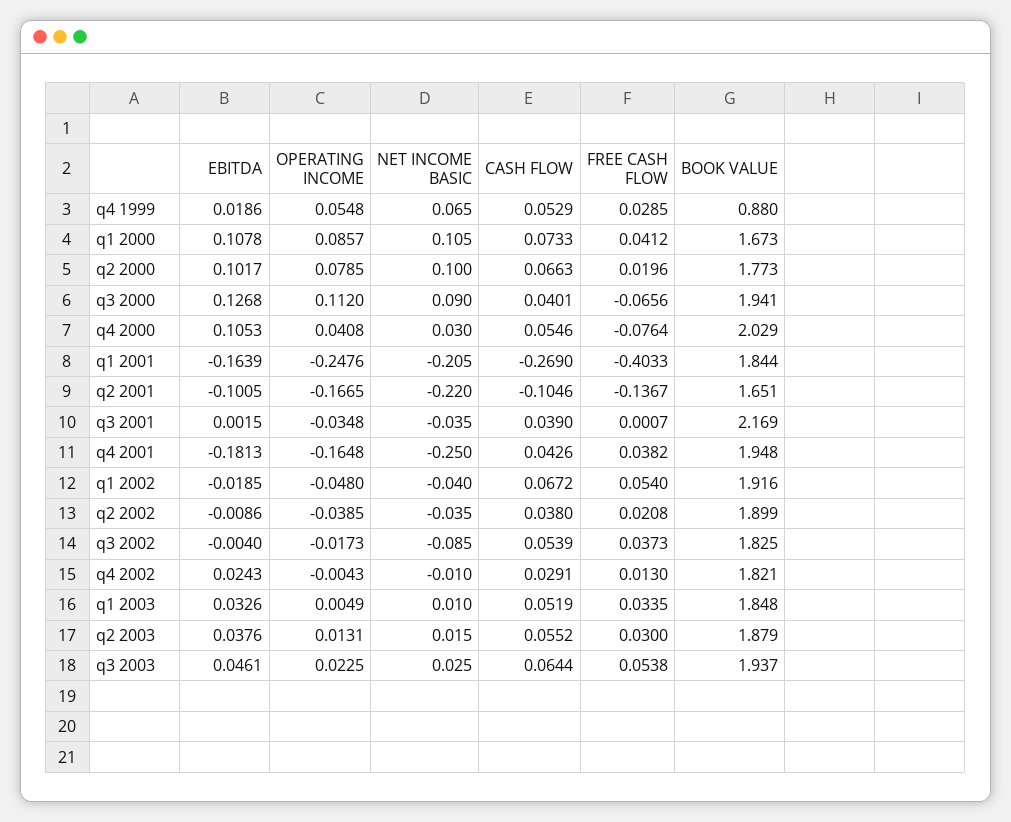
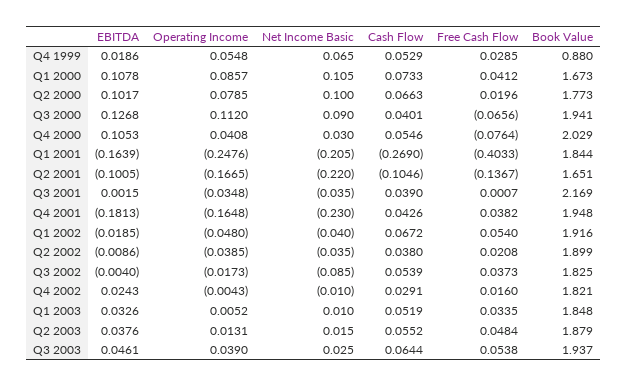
  {
    "EBITDA": {
      "q4 1999": 0.0186,
      "q1 2000": 0.1078,
      "q2 2000": 0.1017,
      "q3 2000": 0.1268,
      "q4 2000": 0.1053,
      "q1 2001": -0.1639,
      "q2 2001": -0.1005,
      "q3 2001": 0.0015,
      "q4 2001": -0.1813,
      "q1 2002": -0.0185,
      "q2 2002": -0.0086,
      "q3 2002": -0.004,
      "q4 2002": 0.0243,
      "q1 2003": 0.0326,
      "q2 2003": 0.0376,
      "q3 2003": 0.0461
    },
    "OPERATING INCOME": {
      "q4 1999": 0.0548,
      "q1 2000": 0.0857,
      "q2 2000": 0.0785,
      "q3 2000": 0.112,
      "q4 2000": 0.0408,
      "q1 2001": -0.2476,
      "q2 2001": -0.1665,
      "q3 2001": -0.0348,
      "q4 2001": -0.1648,
      "q1 2002": -0.048,
      "q2 2002": -0.0385,
      "q3 2002": -0.0173,
      "q4 2002": -0.0043,
-     "q1 2003": 0.0049,
+     "q1 2003": 0.0052,
      "q2 2003": 0.0131,
-     "q3 2003": 0.0225
+     "q3 2003": 0.039
    },
    "NET INCOME BASIC": {
      "q4 1999": 0.065,
      "q1 2000": 0.105,
      "q2 2000": 0.1,
      "q3 2000": 0.09,
      "q4 2000": 0.03,
      "q1 2001": -0.205,
      "q2 2001": -0.22,
      "q3 2001": -0.035,
-     "q4 2001": -0.25,
+     "q4 2001": -0.23,
      "q1 2002": -0.04,
      "q2 2002": -0.035,
      "q3 2002": -0.085,
      "q4 2002": -0.01,
      "q1 2003": 0.01,
      "q2 2003": 0.015,
      "q3 2003": 0.025
    },
    "CASH FLOW": {
      "q4 1999": 0.0529,
      "q1 2000": 0.0733,
      "q2 2000": 0.0663,
      "q3 2000": 0.0401,
      "q4 2000": 0.0546,
      "q1 2001": -0.269,
      "q2 2001": -0.1046,
      "q3 2001": 0.039,
      "q4 2001": 0.0426,
      "q1 2002": 0.0672,
      "q2 2002": 0.038,
      "q3 2002": 0.0539,
      "q4 2002": 0.0291,
      "q1 2003": 0.0519,
      "q2 2003": 0.0552,
      "q3 2003": 0.0644
    },
    "FREE CASH FLOW": {
      "q4 1999": 0.0285,
      "q1 2000": 0.0412,
      "q2 2000": 0.0196,
      "q3 2000": -0.0656,
      "q4 2000": -0.0764,
      "q1 2001": -0.4033,
      "q2 2001": -0.1367,
      "q3 2001": 0.0007,
      "q4 2001": 0.0382,
      "q1 2002": 0.054,
      "q2 2002": 0.0208,
      "q3 2002": 0.0373,
-     "q4 2002": 0.013,
+     "q4 2002": 0.016,
      "q1 2003": 0.0335,
-     "q2 2003": 0.03,
+     "q2 2003": 0.0484,
      "q3 2003": 0.0538
    },
    "BOOK VALUE": {
      "q4 1999": 0.88,
      "q1 2000": 1.673,
      "q2 2000": 1.773,
      "q3 2000": 1.941,
      "q4 2000": 2.029,
      "q1 2001": 1.844,
      "q2 2001": 1.651,
      "q3 2001": 2.169,
      "q4 2001": 1.948,
      "q1 2002": 1.916,
      "q2 2002": 1.899,
      "q3 2002": 1.825,
      "q4 2002": 1.821,
      "q1 2003": 1.848,
      "q2 2003": 1.879,
      "q3 2003": 1.937
    }
  }

